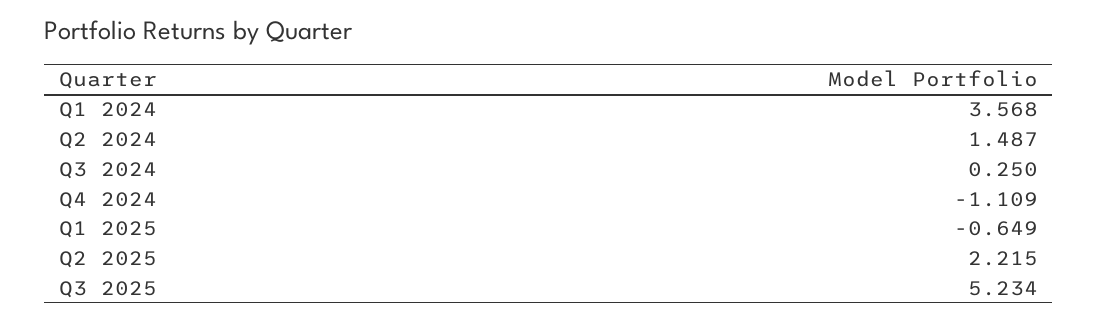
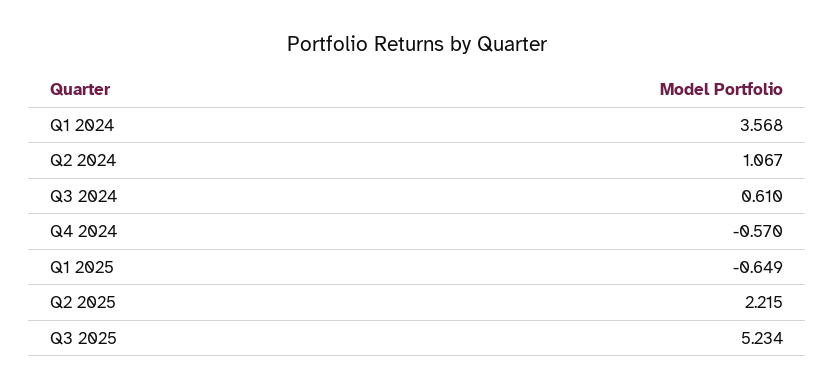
  {
    "Q1 2024": 3.568,
-   "Q2 2024": 1.487,
+   "Q2 2024": 1.067,
-   "Q3 2024": 0.25,
+   "Q3 2024": 0.61,
-   "Q4 2024": -1.109,
+   "Q4 2024": -0.57,
    "Q1 2025": -0.649,
    "Q2 2025": 2.215,
    "Q3 2025": 5.234
  }

